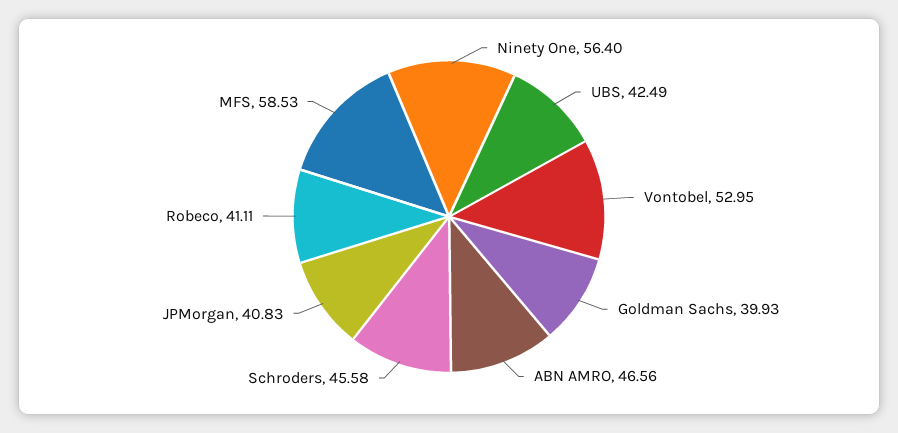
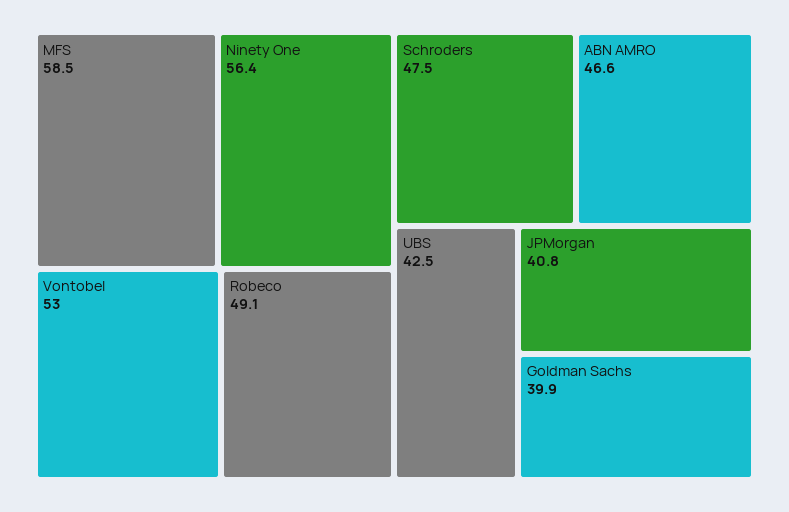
  {
    "Ninety One": 56.4,
    "UBS": 42.49,
    "Vontobel": 52.95,
    "Goldman Sachs": 39.93,
    "ABN AMRO": 46.56,
-   "Schroders": 45.58,
+   "Schroders": 47.5,
    "JPMorgan": 40.83,
-   "Robeco": 41.11,
+   "Robeco": 49.1,
    "MFS": 58.53
  }

